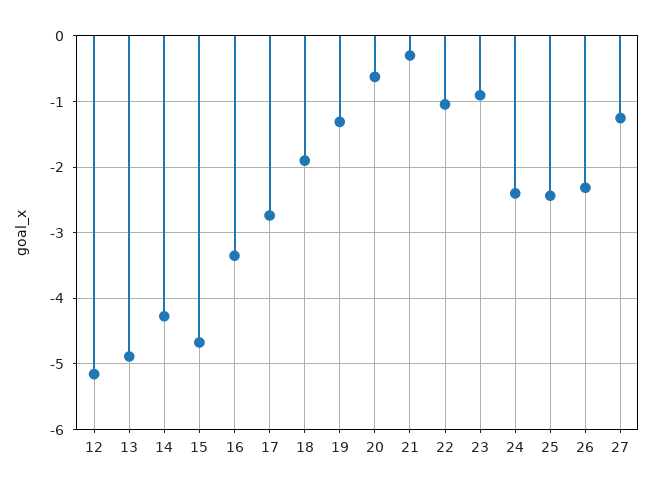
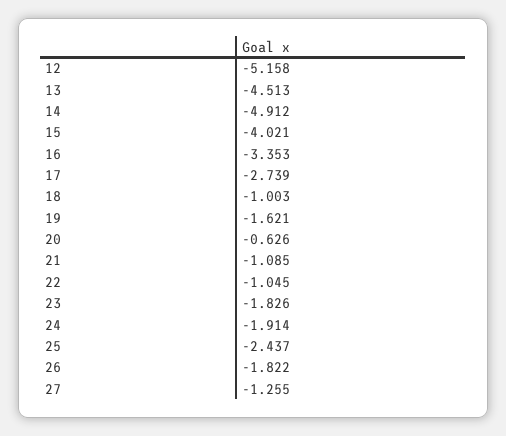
  {
    "12": -5.158,
-   "13": -4.9,
+   "13": -4.513,
-   "14": -4.3,
+   "14": -4.912,
-   "15": -4.7,
+   "15": -4.021,
    "16": -3.353,
    "17": -2.739,
-   "18": -1.9,
+   "18": -1.003,
-   "19": -1.3,
+   "19": -1.621,
    "20": -0.626,
-   "21": -0.3,
+   "21": -1.085,
    "22": -1.045,
-   "23": -0.9,
+   "23": -1.826,
-   "24": -2.4,
+   "24": -1.914,
    "25": -2.437,
-   "26": -2.3,
+   "26": -1.822,
    "27": -1.255
  }

